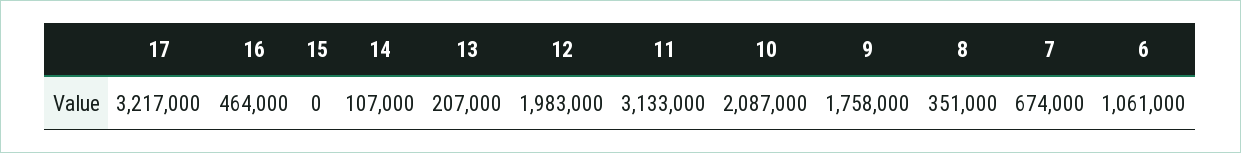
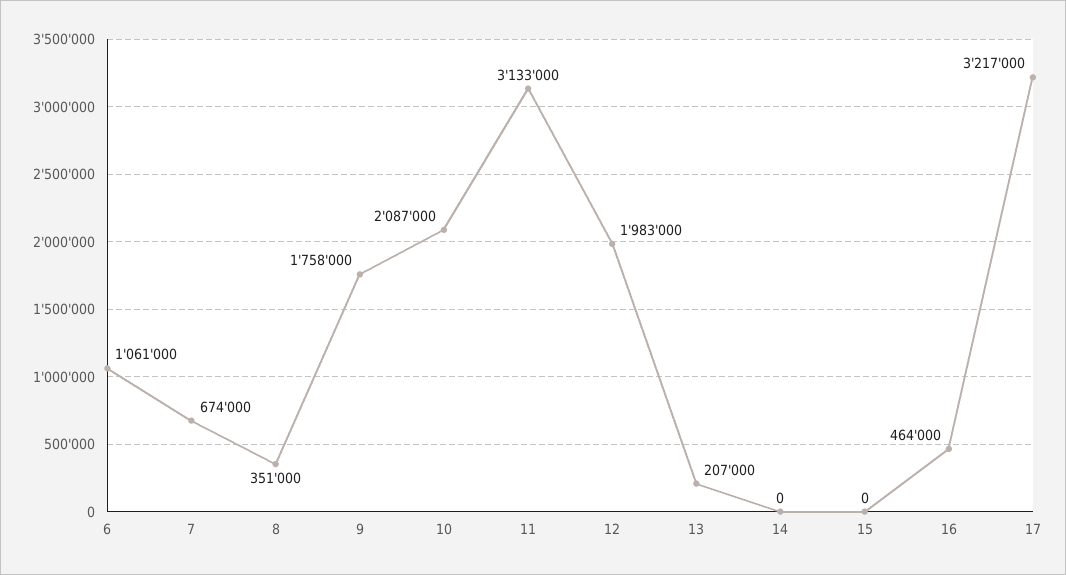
  {
    "17": 3217000,
    "16": 464000,
    "15": 0,
-   "14": 107000,
+   "14": 0,
    "13": 207000,
    "12": 1983000,
    "11": 3133000,
    "10": 2087000,
    "9": 1758000,
    "8": 351000,
    "7": 674000,
    "6": 1061000
  }

